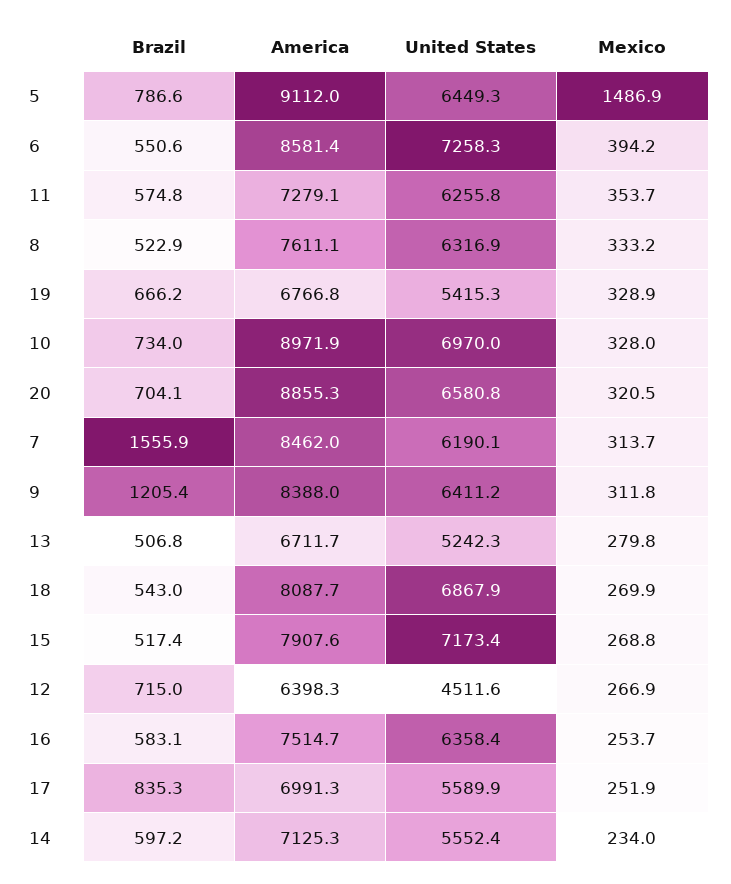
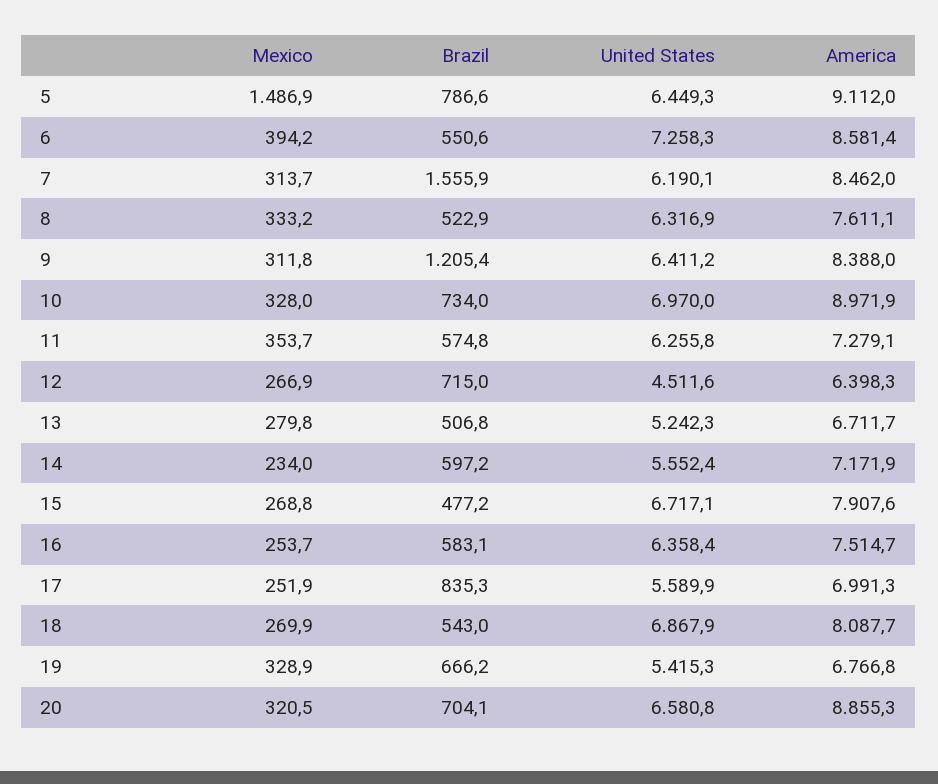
  {
    "Brazil": {
      "5": 786.6,
      "6": 550.6,
      "11": 574.8,
      "8": 522.9,
      "19": 666.2,
      "10": 734,
      "20": 704.1,
      "7": 1555.9,
      "9": 1205.4,
      "13": 506.8,
      "18": 543,
-     "15": 517.4,
+     "15": 477.2,
      "12": 715,
      "16": 583.1,
      "17": 835.3,
      "14": 597.2
    },
    "America": {
      "5": 9112,
      "6": 8581.4,
      "11": 7279.1,
      "8": 7611.1,
      "19": 6766.8,
      "10": 8971.9,
      "20": 8855.3,
      "7": 8462,
      "9": 8388,
      "13": 6711.7,
      "18": 8087.7,
      "15": 7907.6,
      "12": 6398.3,
      "16": 7514.7,
      "17": 6991.3,
-     "14": 7125.3
+     "14": 7171.9
    },
    "United States": {
      "5": 6449.3,
      "6": 7258.3,
      "11": 6255.8,
      "8": 6316.9,
      "19": 5415.3,
      "10": 6970,
      "20": 6580.8,
      "7": 6190.1,
      "9": 6411.2,
      "13": 5242.3,
      "18": 6867.9,
-     "15": 7173.4,
+     "15": 6717.1,
      "12": 4511.6,
      "16": 6358.4,
      "17": 5589.9,
      "14": 5552.4
    },
    "Mexico": {
      "5": 1486.9,
      "6": 394.2,
      "11": 353.7,
      "8": 333.2,
      "19": 328.9,
      "10": 328,
      "20": 320.5,
      "7": 313.7,
      "9": 311.8,
      "13": 279.8,
      "18": 269.9,
      "15": 268.8,
      "12": 266.9,
      "16": 253.7,
      "17": 251.9,
      "14": 234
    }
  }

